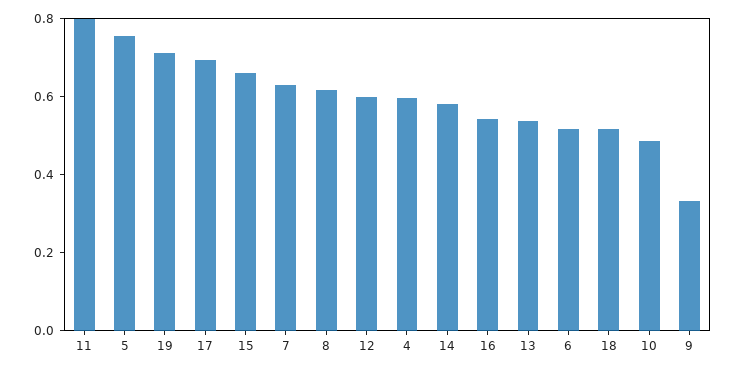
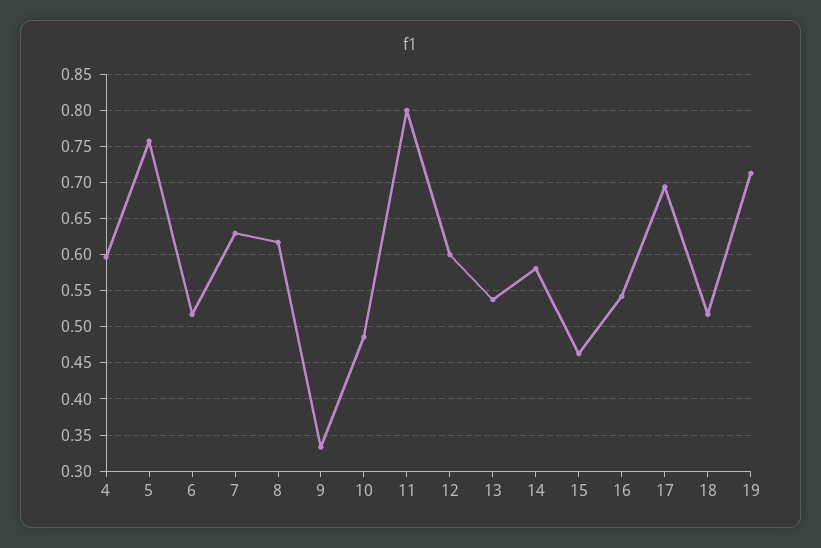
  {
    "11": 0.8,
    "5": 0.76,
    "19": 0.71,
    "17": 0.69,
-   "15": 0.65,
+   "15": 0.46,
    "7": 0.63,
    "8": 0.62,
    "12": 0.6,
    "4": 0.6,
    "14": 0.58,
    "16": 0.54,
    "13": 0.54,
    "6": 0.52,
    "18": 0.52,
    "10": 0.49,
    "9": 0.33
  }

